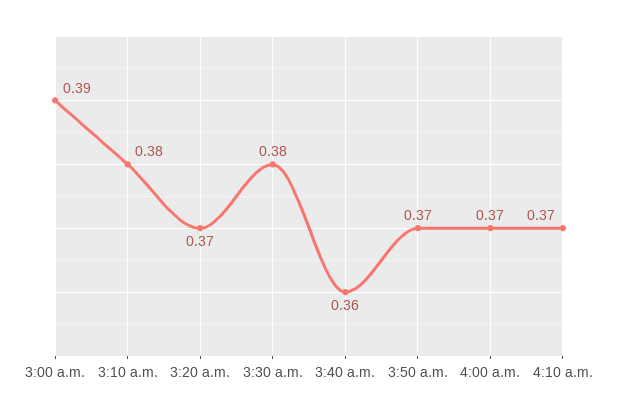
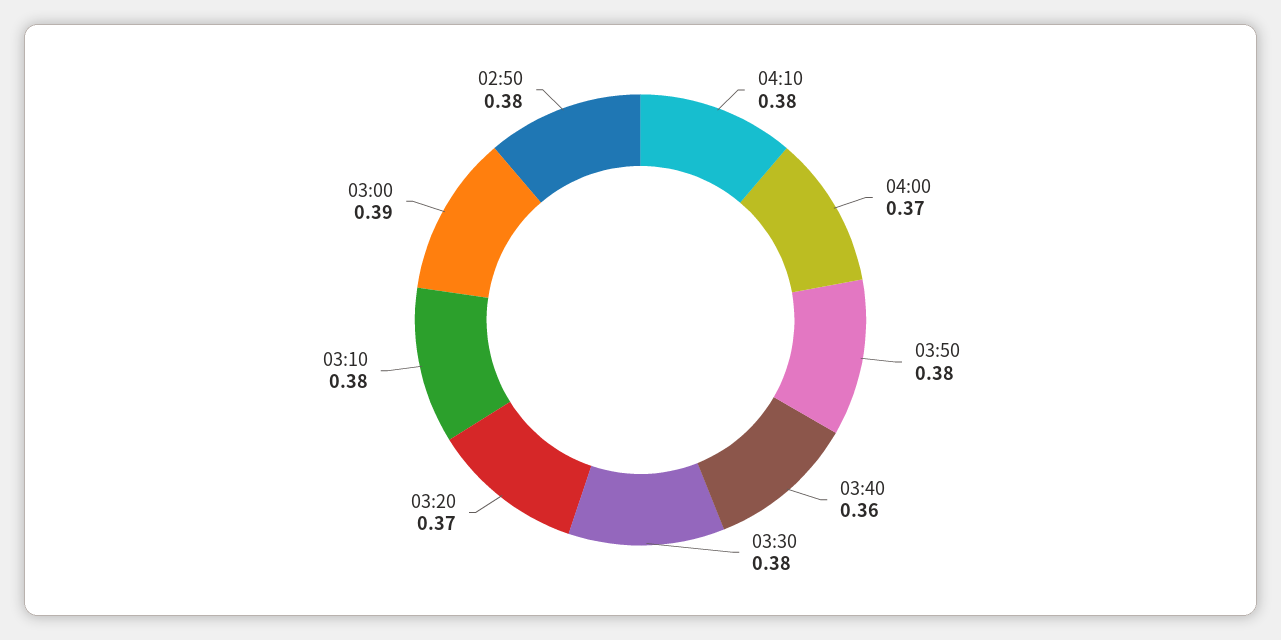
  {
    "3:00 a.m.": 0.39,
    "3:10 a.m.": 0.38,
    "3:20 a.m.": 0.37,
    "3:30 a.m.": 0.38,
    "3:40 a.m.": 0.36,
-   "3:50 a.m.": 0.37,
+   "3:50 a.m.": 0.38,
    "4:00 a.m.": 0.37,
-   "4:10 a.m.": 0.37
+   "4:10 a.m.": 0.38,
+   "02:50": 0.38
  }

